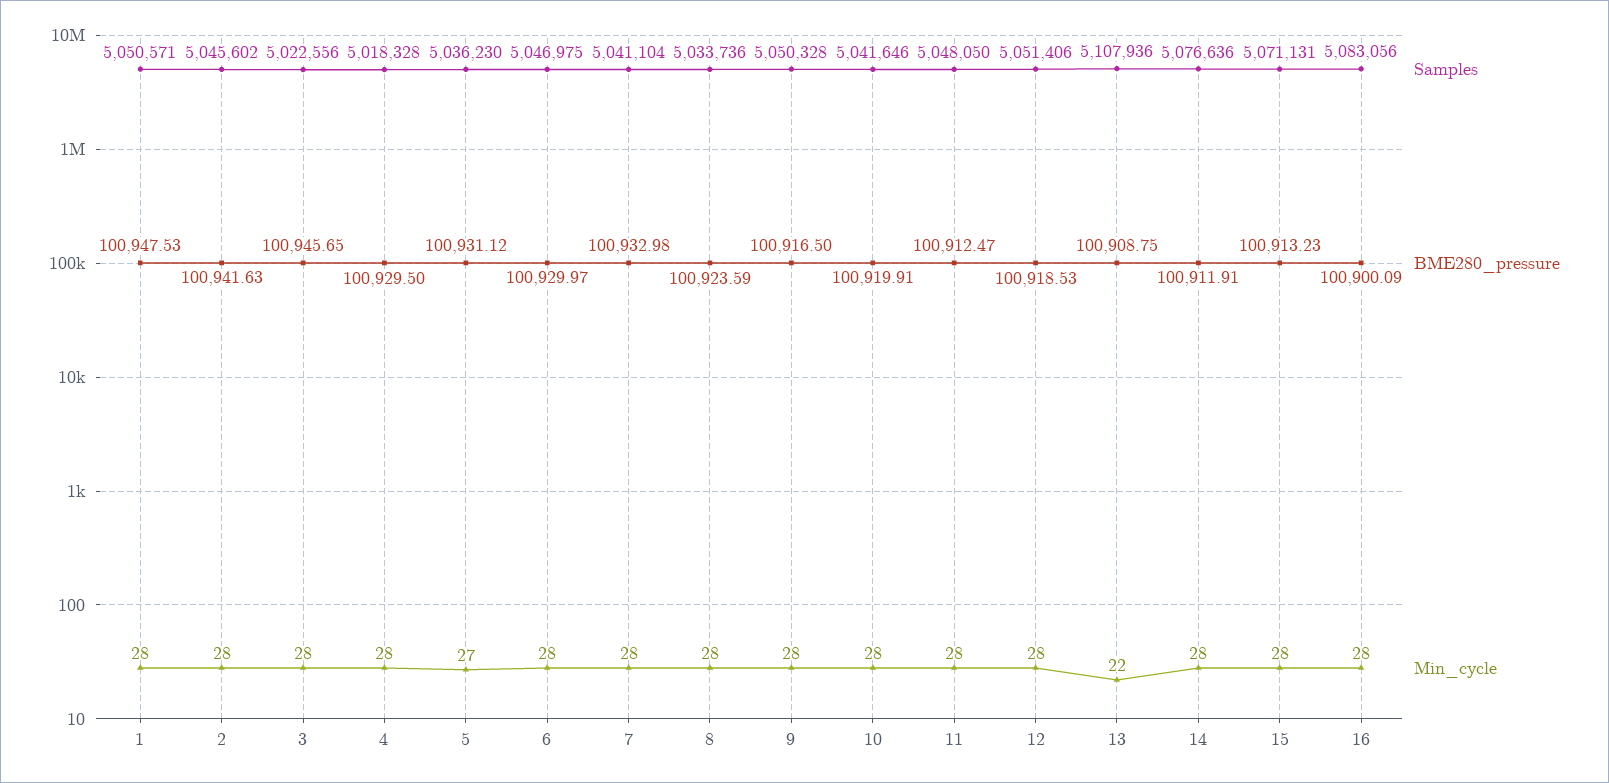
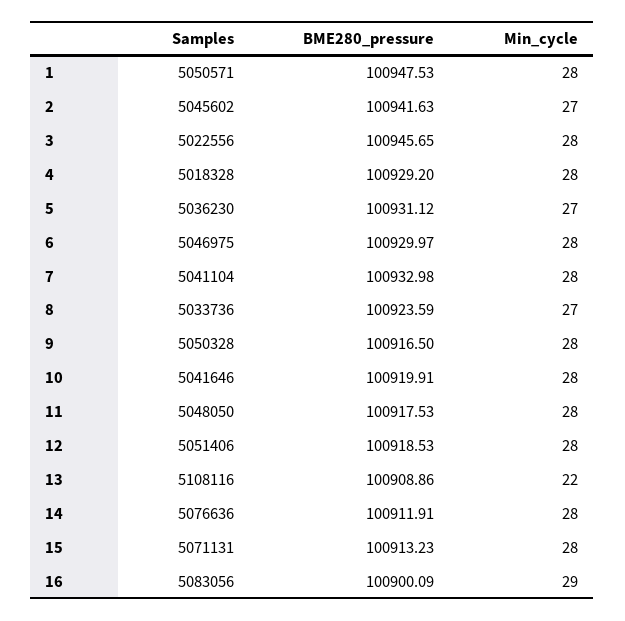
  {
    "Samples": {
      "1": 5050571,
      "2": 5045602,
      "3": 5022556,
      "4": 5018328,
      "5": 5036230,
      "6": 5046975,
      "7": 5041104,
      "8": 5033736,
      "9": 5050328,
      "10": 5041646,
      "11": 5048050,
      "12": 5051406,
-     "13": 5107936,
+     "13": 5108116,
      "14": 5076636,
      "15": 5071131,
      "16": 5083056
    },
    "BME280_pressure": {
      "1": 100947.53,
      "2": 100941.63,
      "3": 100945.65,
-     "4": 100929.5,
+     "4": 100929.2,
      "5": 100931.12,
      "6": 100929.97,
      "7": 100932.98,
      "8": 100923.59,
      "9": 100916.5,
      "10": 100919.91,
-     "11": 100912.47,
+     "11": 100917.53,
      "12": 100918.53,
-     "13": 100908.75,
+     "13": 100908.86,
      "14": 100911.91,
      "15": 100913.23,
      "16": 100900.09
    },
    "Min_cycle": {
      "1": 28,
-     "2": 28,
+     "2": 27,
      "3": 28,
      "4": 28,
      "5": 27,
      "6": 28,
      "7": 28,
-     "8": 28,
+     "8": 27,
      "9": 28,
      "10": 28,
      "11": 28,
      "12": 28,
      "13": 22,
      "14": 28,
      "15": 28,
-     "16": 28
+     "16": 29
    }
  }

